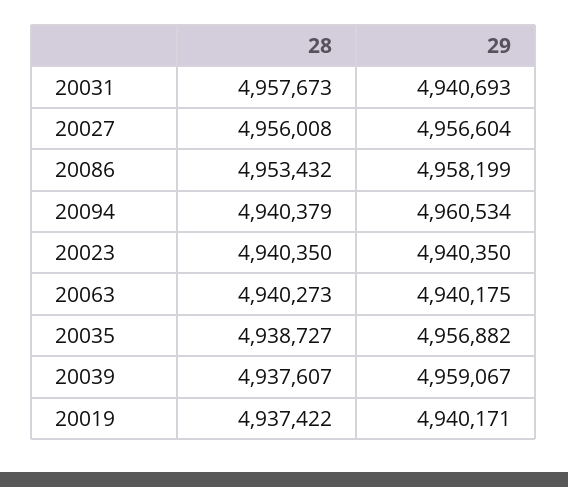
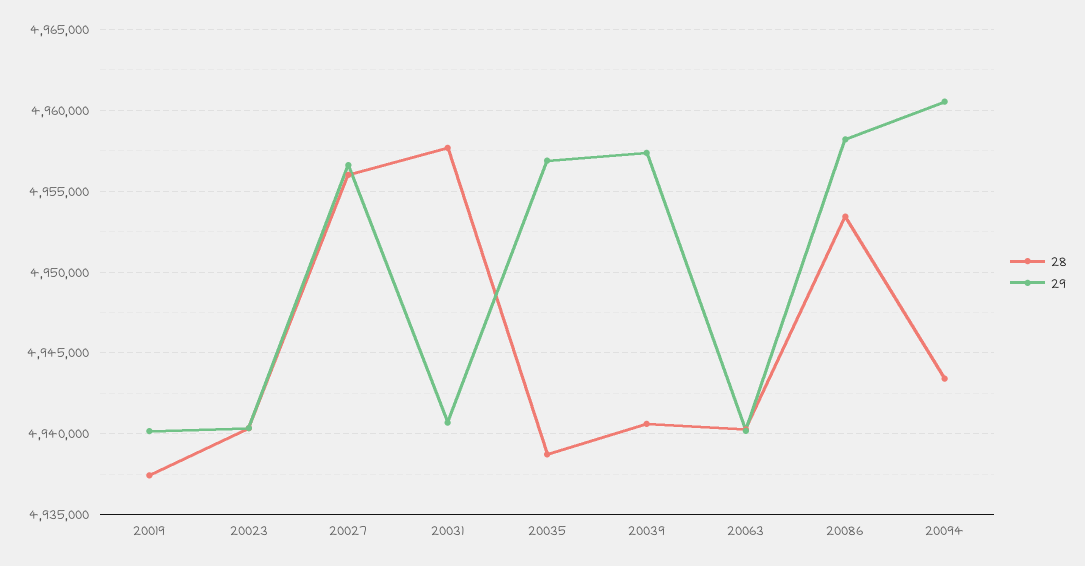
  {
    "28": {
      "20031": 4957673,
      "20027": 4956008,
      "20086": 4953432,
-     "20094": 4940379,
+     "20094": 4943500,
      "20023": 4940350,
      "20063": 4940273,
      "20035": 4938727,
-     "20039": 4937607,
+     "20039": 4940500,
      "20019": 4937422
    },
    "29": {
      "20031": 4940693,
      "20027": 4956604,
      "20086": 4958199,
      "20094": 4960534,
      "20023": 4940350,
      "20063": 4940175,
      "20035": 4956882,
-     "20039": 4959067,
+     "20039": 4957500,
      "20019": 4940171
    }
  }

